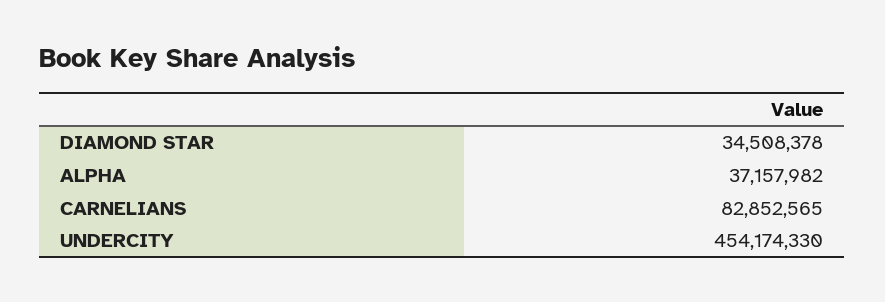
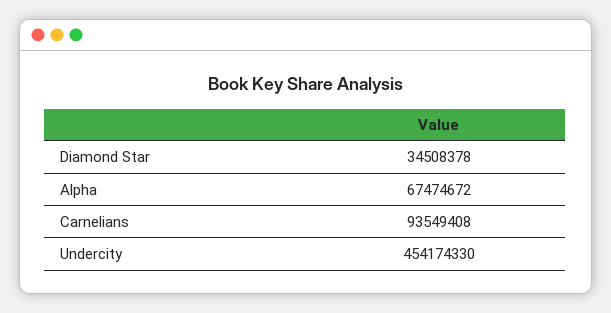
  {
    "DIAMOND STAR": 34508378,
-   "ALPHA": 37157982,
+   "ALPHA": 67474672,
-   "CARNELIANS": 82852565,
+   "CARNELIANS": 93549408,
    "UNDERCITY": 454174330
  }

